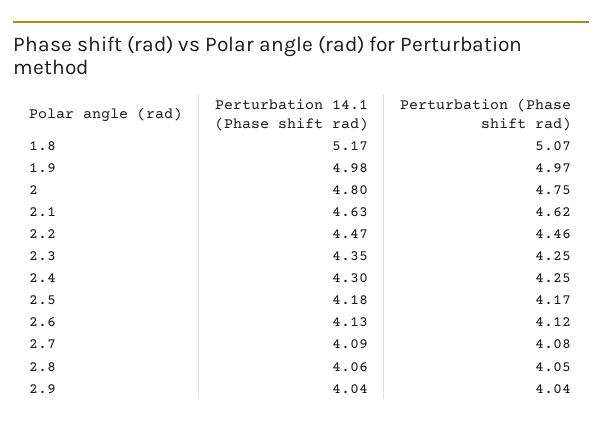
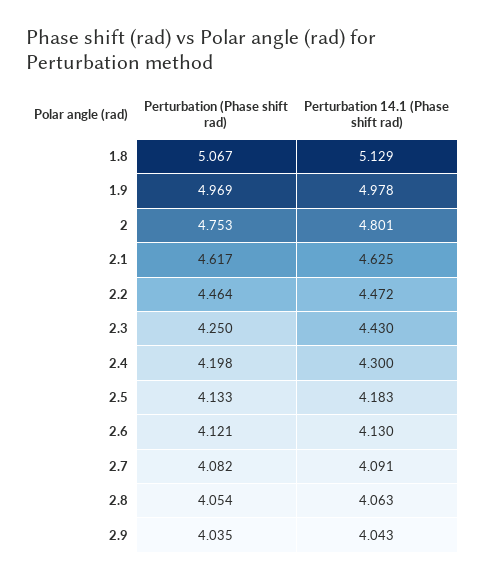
  {
    "Perturbation 14.1 (Phase shift rad)": {
-     "1.8": 5.17,
+     "1.8": 5.129,
      "1.9": 4.978,
      "2": 4.801,
      "2.1": 4.625,
      "2.2": 4.472,
-     "2.3": 4.35,
+     "2.3": 4.43,
      "2.4": 4.3,
      "2.5": 4.183,
      "2.6": 4.13,
      "2.7": 4.091,
      "2.8": 4.063,
      "2.9": 4.043
    },
    "Perturbation (Phase shift rad)": {
      "1.8": 5.067,
      "1.9": 4.969,
      "2": 4.753,
      "2.1": 4.617,
      "2.2": 4.464,
      "2.3": 4.25,
-     "2.4": 4.25,
+     "2.4": 4.198,
-     "2.5": 4.17,
+     "2.5": 4.133,
      "2.6": 4.121,
      "2.7": 4.082,
      "2.8": 4.054,
      "2.9": 4.035
    }
  }

